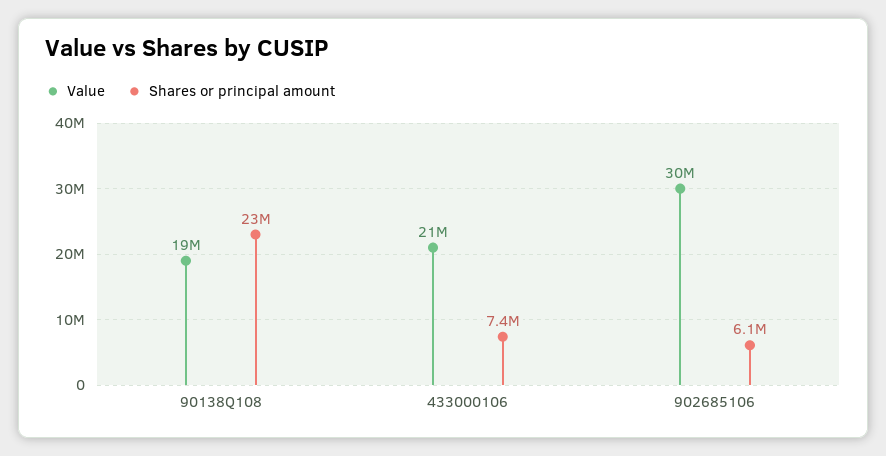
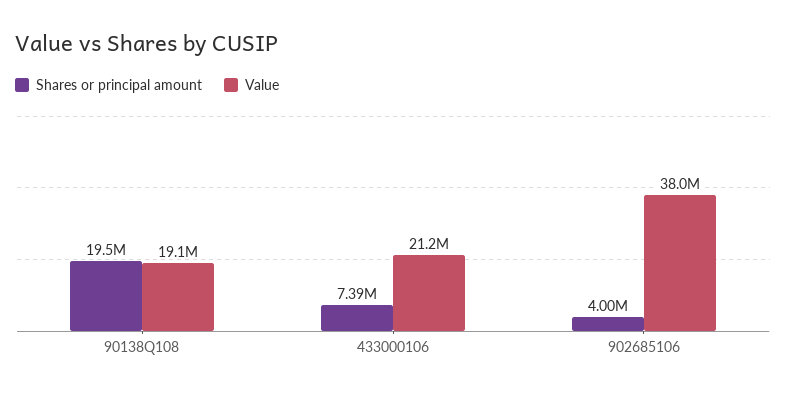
  {
    "Value": {
      "90138Q108": 19100000,
      "433000106": 21200000,
-     "902685106": 30000000
+     "902685106": 38000000
    },
    "Shares or principal amount": {
-     "90138Q108": 23000000,
+     "90138Q108": 19500000,
      "433000106": 7390000,
-     "902685106": 6100000
+     "902685106": 4000000
    }
  }

